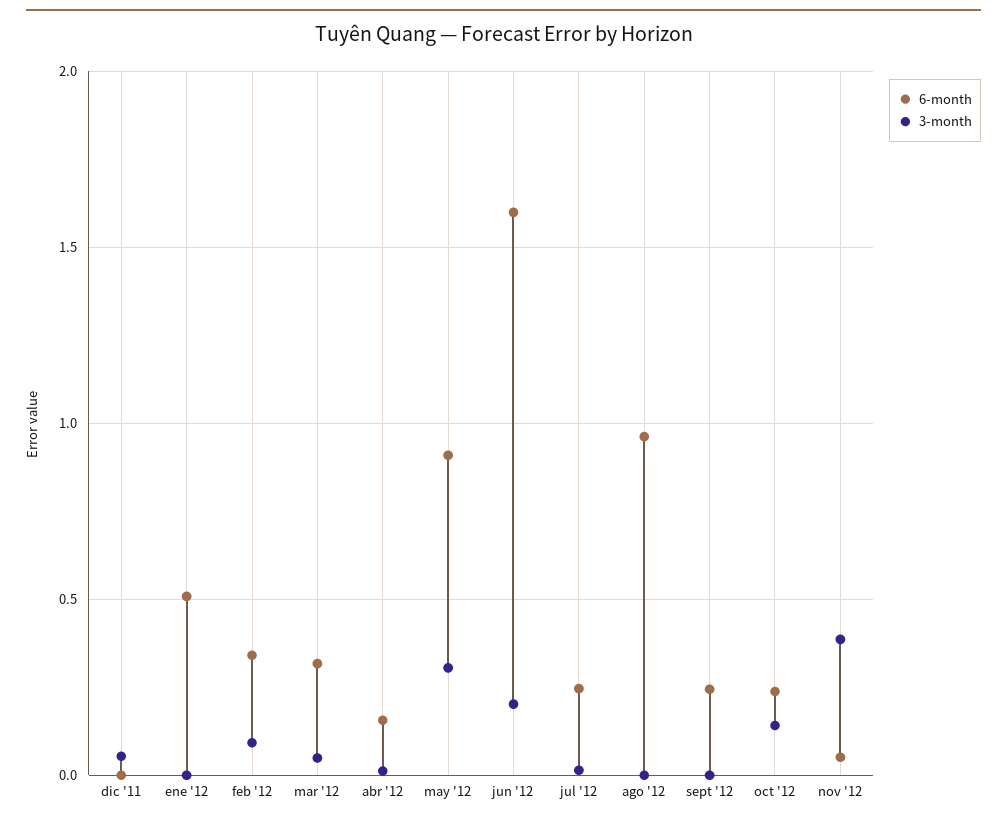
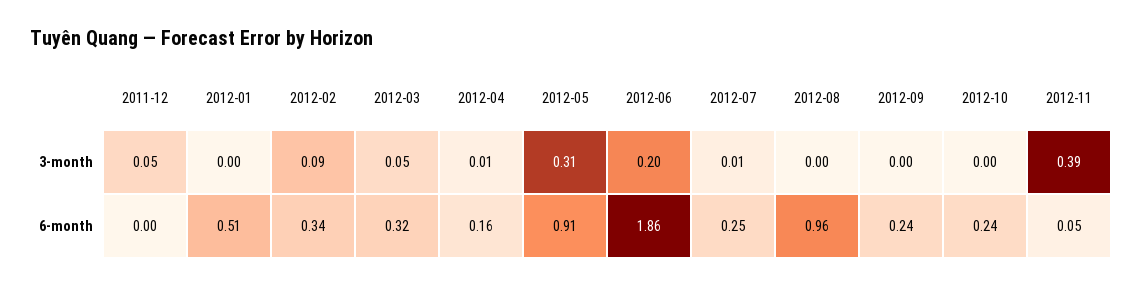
  {
    "6-month": {
      "dic '11": 0,
      "ene '12": 0.51,
      "feb '12": 0.34,
      "mar '12": 0.32,
      "abr '12": 0.16,
      "may '12": 0.91,
-     "jun '12": 1.6,
+     "jun '12": 1.86,
      "jul '12": 0.25,
      "ago '12": 0.96,
      "sept '12": 0.24,
      "oct '12": 0.24,
      "nov '12": 0.05
    },
    "3-month": {
      "dic '11": 0.05,
      "ene '12": 0,
      "feb '12": 0.09,
      "mar '12": 0.05,
      "abr '12": 0.01,
      "may '12": 0.31,
      "jun '12": 0.2,
      "jul '12": 0.01,
      "ago '12": 0,
      "sept '12": 0,
-     "oct '12": 0.15,
+     "oct '12": 0,
      "nov '12": 0.39
    }
  }

